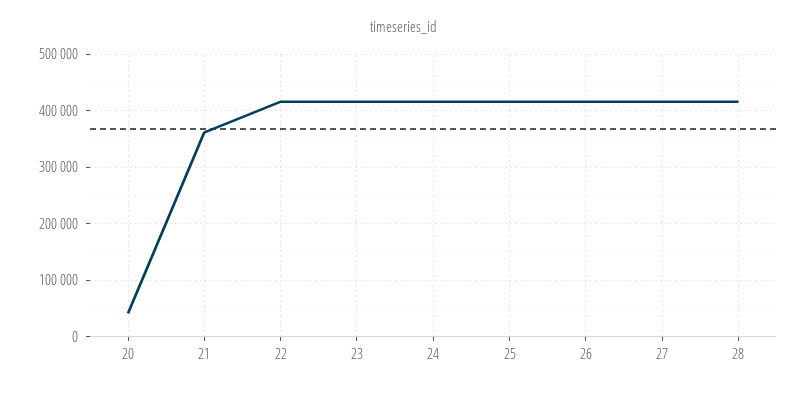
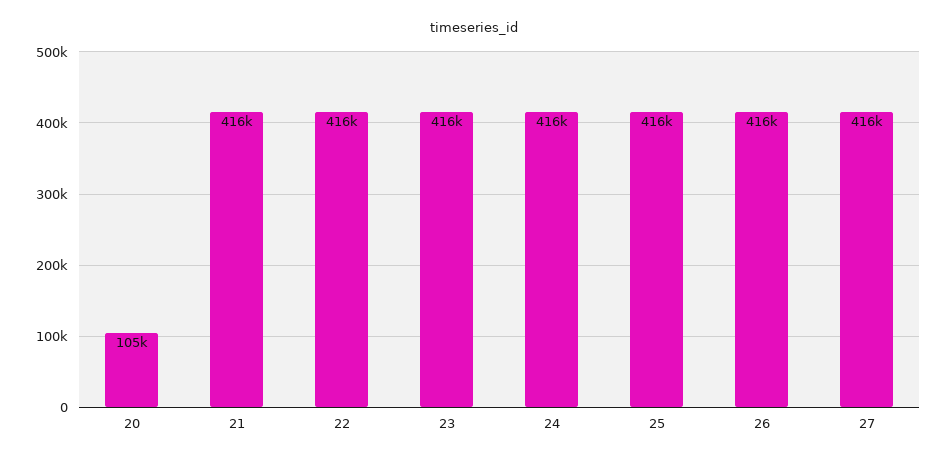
  {
-   "20": 40000,
+   "20": 105000,
-   "21": 360000,
+   "21": 416000,
    "22": 416000,
    "23": 416000,
    "24": 416000,
    "25": 416000,
    "26": 416000,
-   "27": 416000,
+   "27": 416000
-   "28": 420000
  }

